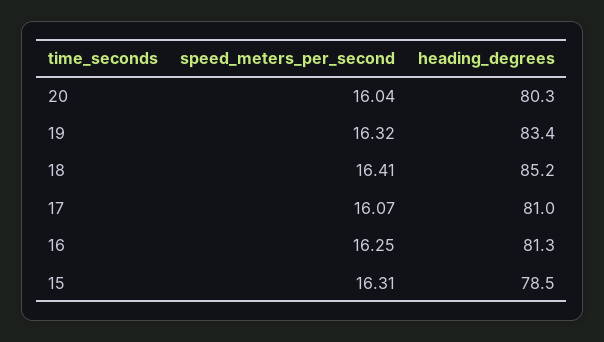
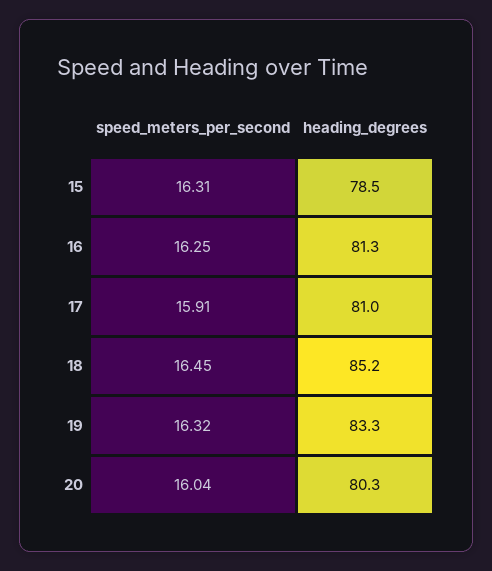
  {
    "speed_meters_per_second": {
      "20": 16.04,
      "19": 16.32,
-     "18": 16.41,
+     "18": 16.45,
-     "17": 16.07,
+     "17": 15.91,
      "16": 16.25,
      "15": 16.31
    },
    "heading_degrees": {
      "20": 80.3,
-     "19": 83.4,
+     "19": 83.3,
      "18": 85.2,
      "17": 81,
      "16": 81.3,
      "15": 78.5
    }
  }

